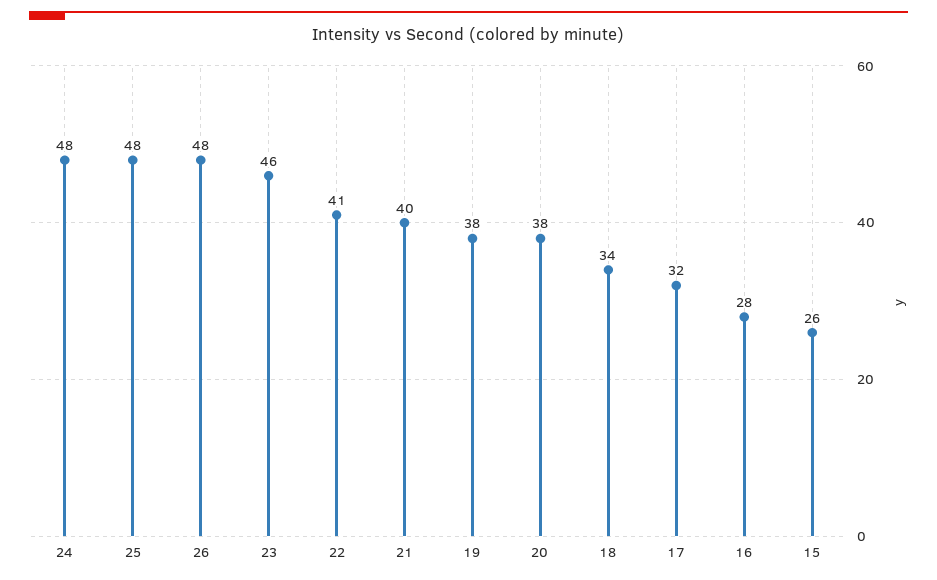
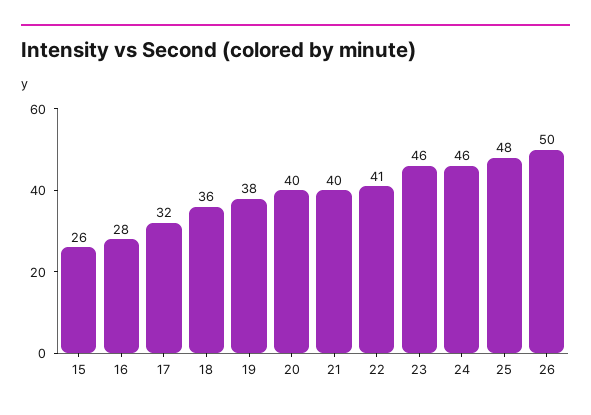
  {
-   "24": 48,
+   "24": 46,
    "25": 48,
-   "26": 48,
+   "26": 50,
    "23": 46,
    "22": 41,
    "21": 40,
    "19": 38,
-   "20": 38,
+   "20": 40,
-   "18": 34,
+   "18": 36,
    "17": 32,
    "16": 28,
    "15": 26
  }

